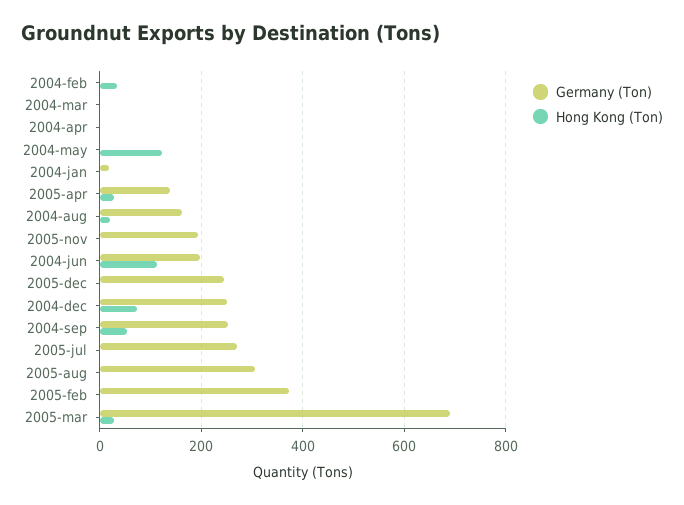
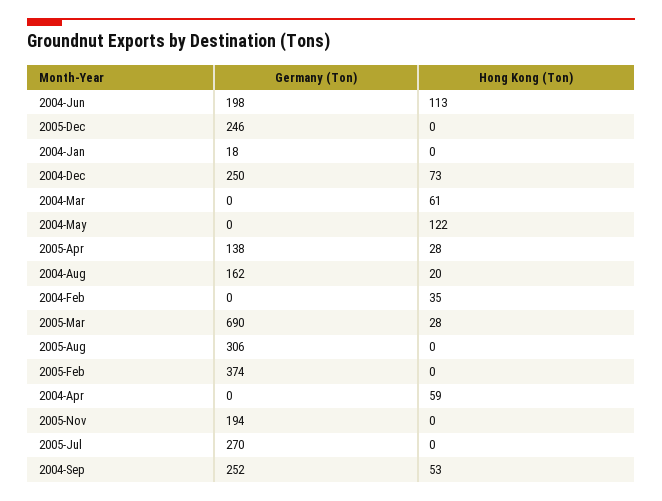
  {
    "Germany (Ton)": {
      "2004-feb": 0,
      "2004-mar": 0,
      "2004-apr": 0,
      "2004-may": 0,
      "2004-jan": 18,
      "2005-apr": 138,
      "2004-aug": 162,
      "2005-nov": 194,
      "2004-jun": 198,
      "2005-dec": 246,
      "2004-dec": 250,
      "2004-sep": 252,
      "2005-jul": 270,
      "2005-aug": 306,
      "2005-feb": 374,
      "2005-mar": 690
    },
    "Hong Kong (Ton)": {
      "2004-feb": 35,
-     "2004-mar": 0,
+     "2004-mar": 61,
-     "2004-apr": 0,
+     "2004-apr": 59,
      "2004-may": 122,
      "2004-jan": 0,
      "2005-apr": 28,
      "2004-aug": 20,
      "2005-nov": 0,
      "2004-jun": 113,
      "2005-dec": 0,
      "2004-dec": 73,
      "2004-sep": 53,
      "2005-jul": 0,
      "2005-aug": 0,
      "2005-feb": 0,
      "2005-mar": 28
    }
  }

